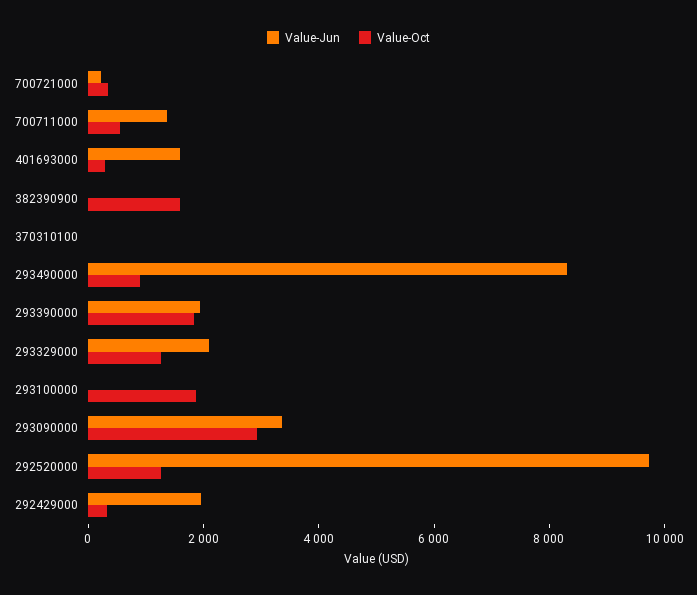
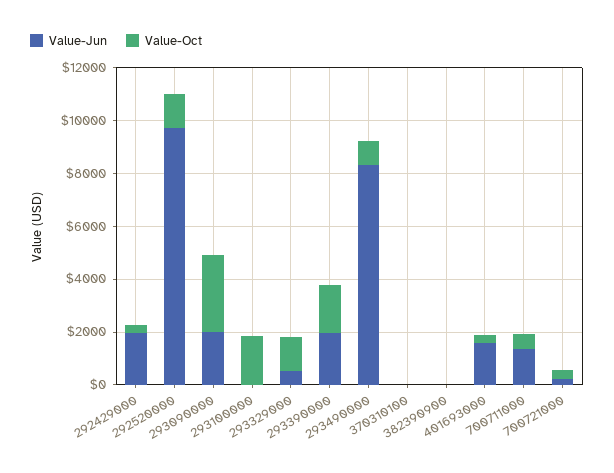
  {
    "Value-Jun": {
      "700721000": 0,
      "700711000": 1500,
      "401693000": 1500,
      "382390900": 0,
      "370310100": 0,
      "293490000": 8500,
      "293390000": 2000,
-     "293329000": 2000,
+     "293329000": 500,
      "293100000": 0,
-     "293090000": 3500,
+     "293090000": 2000,
      "292520000": 9500,
      "292429000": 2000
    },
    "Value-Oct": {
      "700721000": 500,
      "700711000": 500,
      "401693000": 500,
-     "382390900": 1500,
+     "382390900": 0,
      "370310100": 0,
      "293490000": 1000,
      "293390000": 2000,
      "293329000": 1500,
      "293100000": 2000,
      "293090000": 3000,
      "292520000": 1500,
      "292429000": 500
    }
  }

